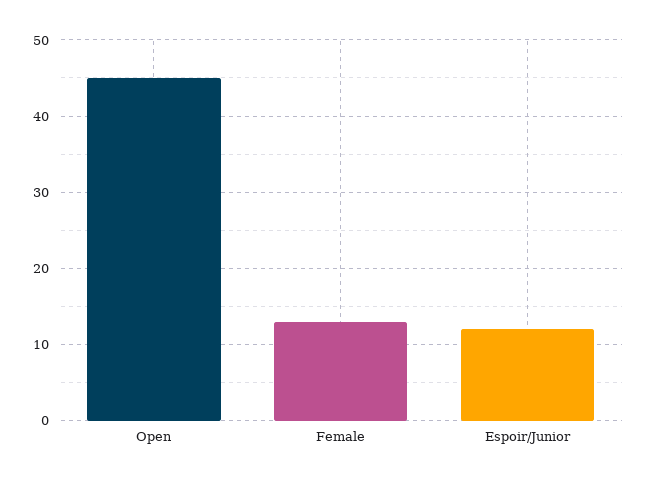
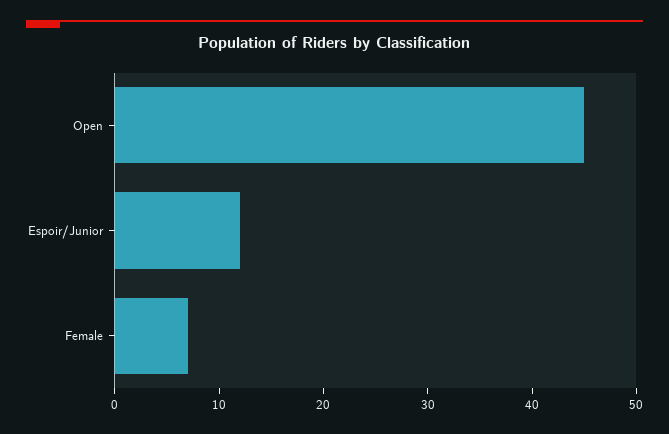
  {
    "Open": 45,
-   "Female": 13,
+   "Female": 7,
    "Espoir/Junior": 12
  }

